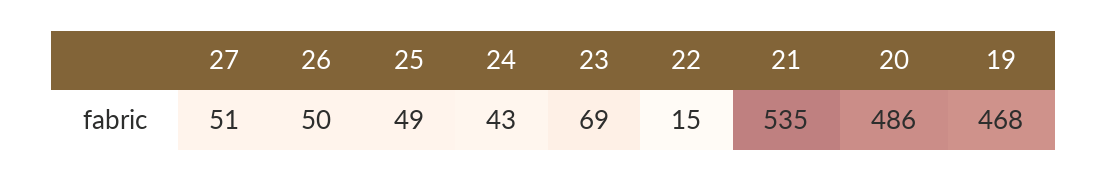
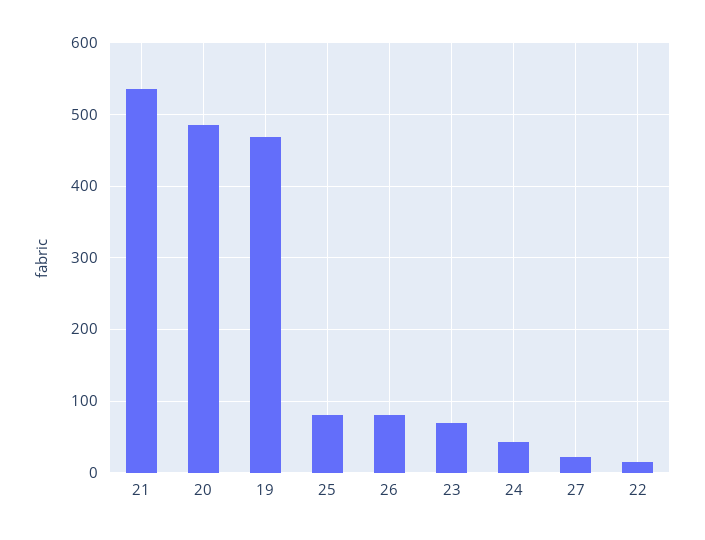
  {
-   "27": 51,
+   "27": 20,
-   "26": 50,
+   "26": 80,
-   "25": 49,
+   "25": 80,
    "24": 43,
    "23": 69,
    "22": 15,
    "21": 535,
    "20": 486,
    "19": 468
  }

